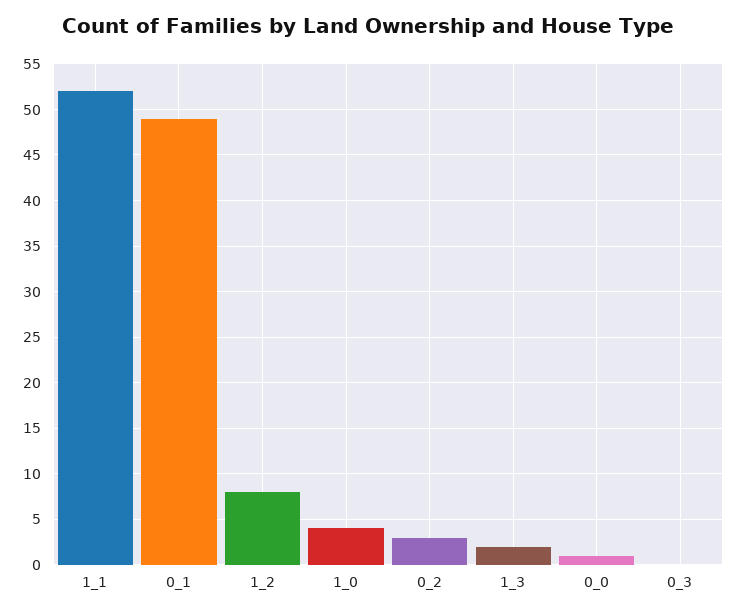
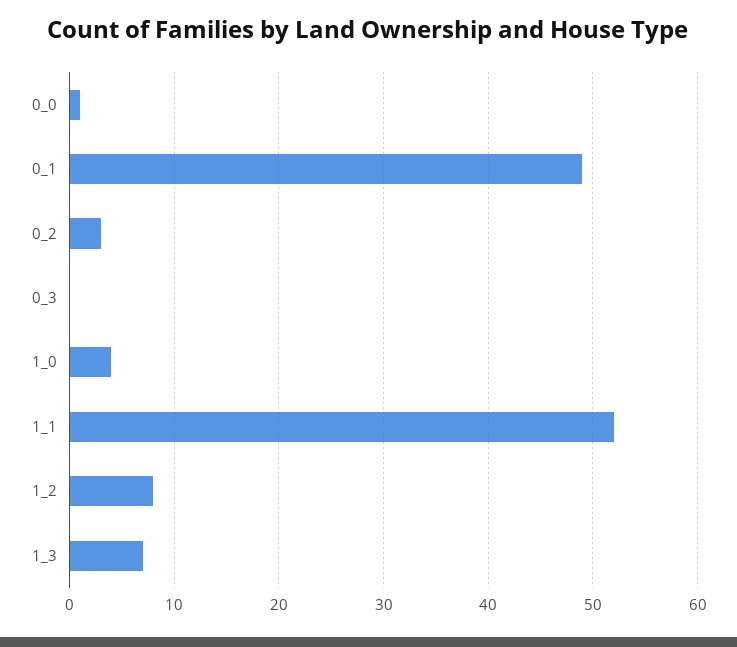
  {
    "1_1": 52,
    "0_1": 49,
    "1_2": 8,
    "1_0": 4,
    "0_2": 3,
-   "1_3": 2,
+   "1_3": 7,
    "0_0": 1,
    "0_3": 0
  }

